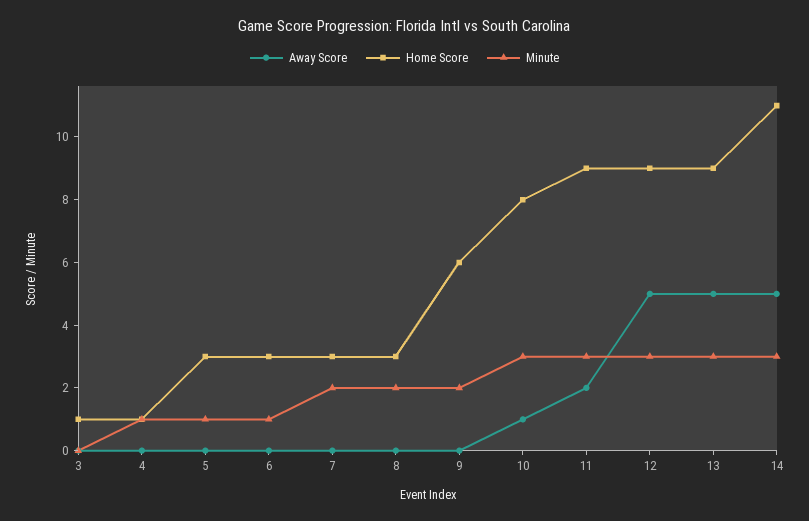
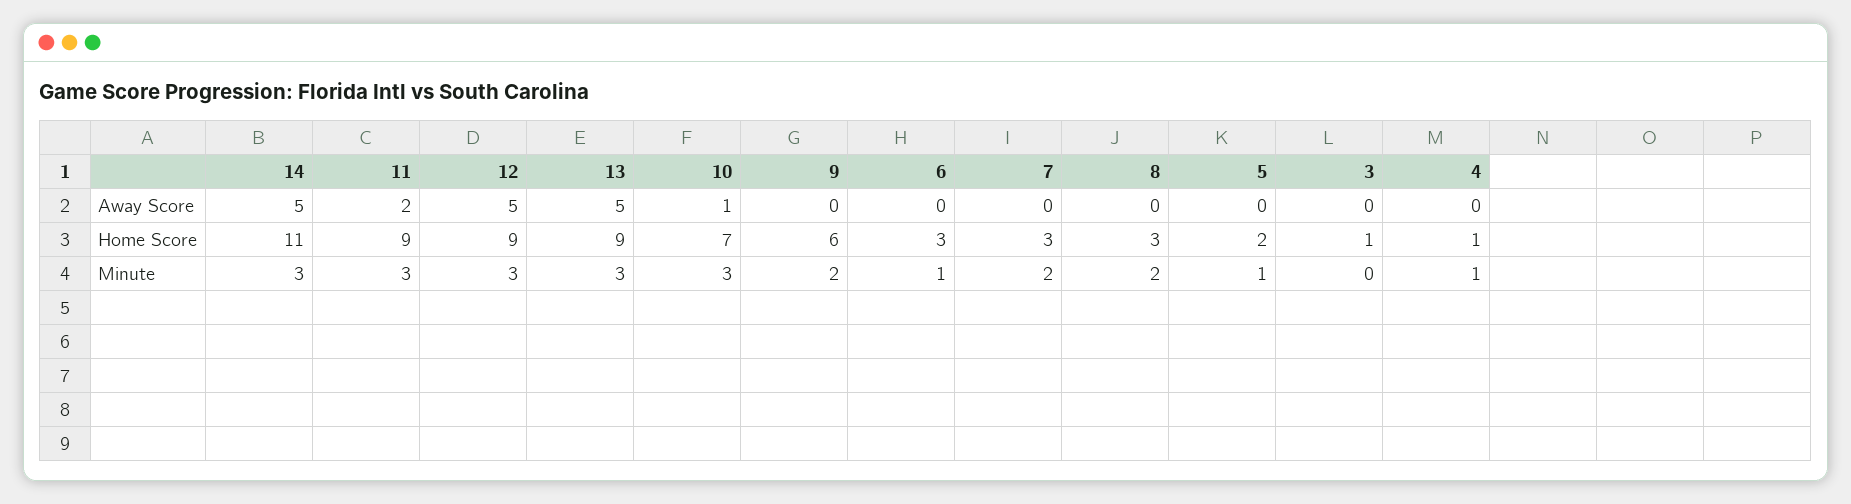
  {
    "Away Score": {
      "3": 0,
      "4": 0,
      "5": 0,
      "6": 0,
      "7": 0,
      "8": 0,
      "9": 0,
      "10": 1,
      "11": 2,
      "12": 5,
      "13": 5,
      "14": 5
    },
    "Home Score": {
      "3": 1,
      "4": 1,
-     "5": 3,
+     "5": 2,
      "6": 3,
      "7": 3,
      "8": 3,
      "9": 6,
-     "10": 8,
+     "10": 7,
      "11": 9,
      "12": 9,
      "13": 9,
      "14": 11
    },
    "Minute": {
      "3": 0,
      "4": 1,
      "5": 1,
      "6": 1,
      "7": 2,
      "8": 2,
      "9": 2,
      "10": 3,
      "11": 3,
      "12": 3,
      "13": 3,
      "14": 3
    }
  }

